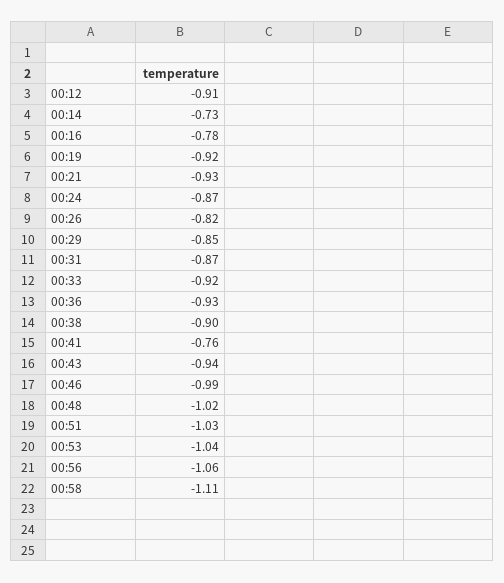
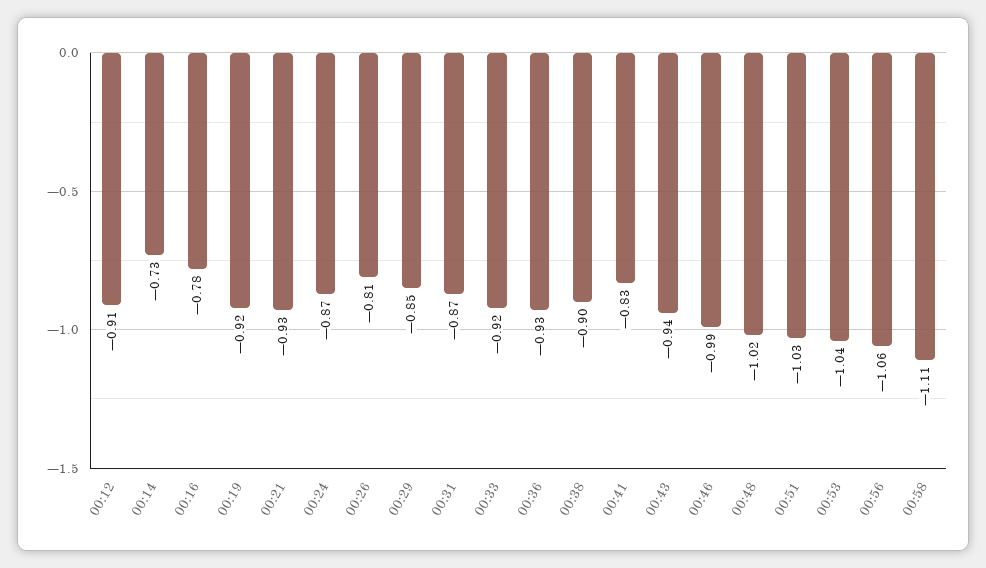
  {
    "00:12": -0.91,
    "00:14": -0.73,
    "00:16": -0.78,
    "00:19": -0.92,
    "00:21": -0.93,
    "00:24": -0.87,
-   "00:26": -0.82,
+   "00:26": -0.81,
    "00:29": -0.85,
    "00:31": -0.87,
    "00:33": -0.92,
    "00:36": -0.93,
    "00:38": -0.9,
-   "00:41": -0.76,
+   "00:41": -0.83,
    "00:43": -0.94,
    "00:46": -0.99,
    "00:48": -1.02,
    "00:51": -1.03,
    "00:53": -1.04,
    "00:56": -1.06,
    "00:58": -1.11
  }

